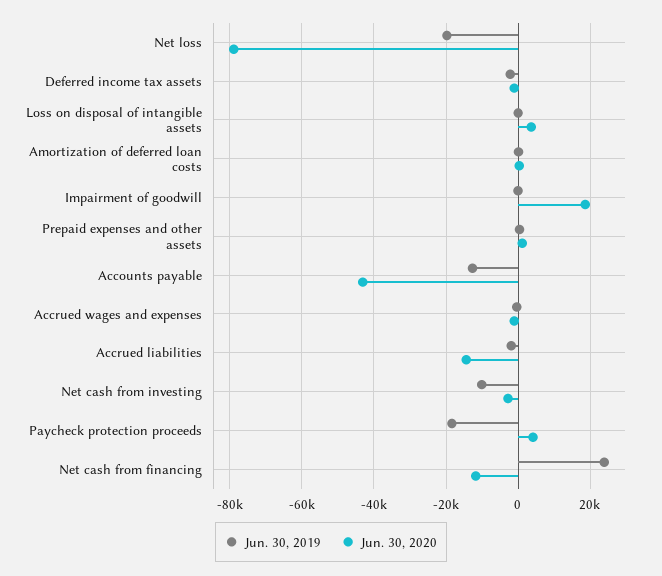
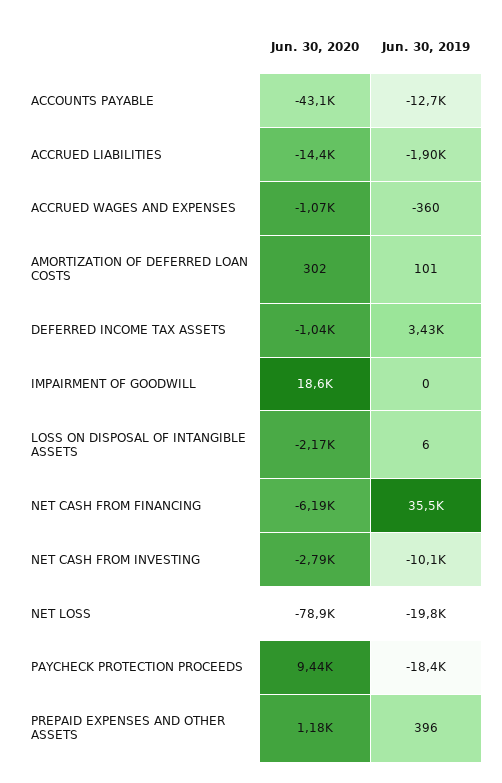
  {
    "Jun. 30, 2019": {
      "Net loss": -19800,
-     "Deferred income tax assets": -2000,
+     "Deferred income tax assets": 3430,
      "Loss on disposal of intangible assets": 6,
      "Amortization of deferred loan costs": 101,
      "Impairment of goodwill": 0,
      "Prepaid expenses and other assets": 396,
      "Accounts payable": -12700,
      "Accrued wages and expenses": -360,
      "Accrued liabilities": -1900,
      "Net cash from investing": -10100,
      "Paycheck protection proceeds": -18400,
-     "Net cash from financing": 24000
+     "Net cash from financing": 35500
    },
    "Jun. 30, 2020": {
      "Net loss": -78900,
      "Deferred income tax assets": -1040,
-     "Loss on disposal of intangible assets": 4000,
+     "Loss on disposal of intangible assets": -2170,
      "Amortization of deferred loan costs": 302,
      "Impairment of goodwill": 18600,
      "Prepaid expenses and other assets": 1180,
      "Accounts payable": -43100,
      "Accrued wages and expenses": -1070,
      "Accrued liabilities": -14400,
      "Net cash from investing": -2790,
-     "Paycheck protection proceeds": 4000,
+     "Paycheck protection proceeds": 9440,
-     "Net cash from financing": -12000
+     "Net cash from financing": -6190
    }
  }

